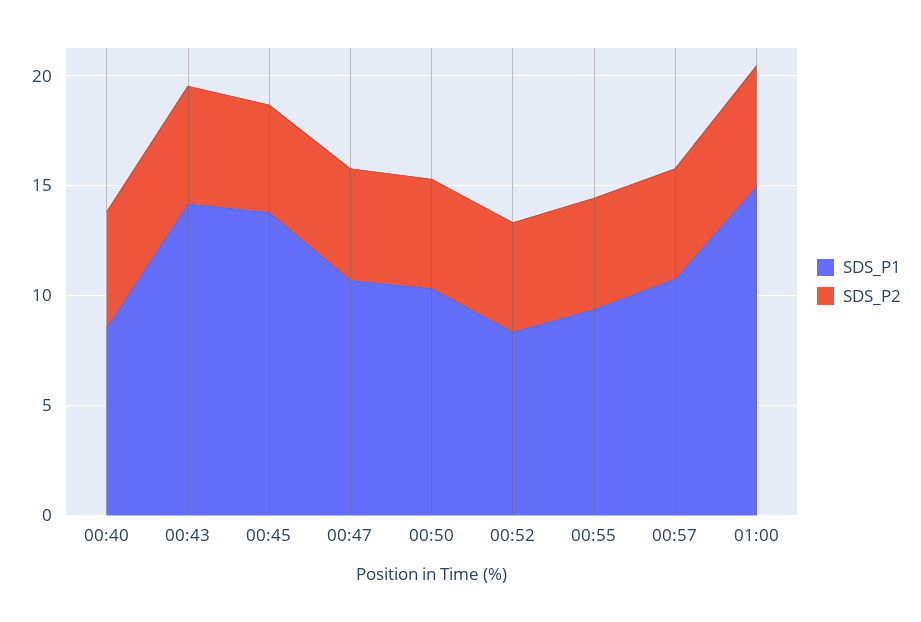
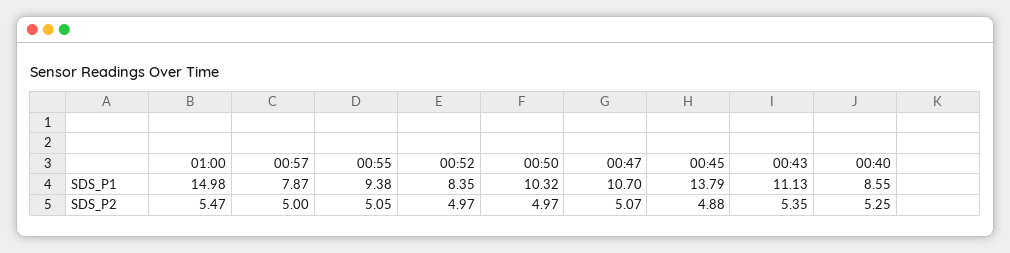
  {
    "SDS_P1": {
      "00:40": 8.55,
-     "00:43": 14,
+     "00:43": 11.13,
      "00:45": 13.79,
      "00:47": 10.7,
      "00:50": 10.32,
      "00:52": 8.35,
      "00:55": 9.38,
-     "00:57": 11,
+     "00:57": 7.87,
      "01:00": 14.98
    },
    "SDS_P2": {
      "00:40": 5.25,
      "00:43": 5.35,
      "00:45": 4.88,
      "00:47": 5.07,
      "00:50": 4.97,
      "00:52": 4.97,
      "00:55": 5.05,
      "00:57": 5,
      "01:00": 5.47
    }
  }

